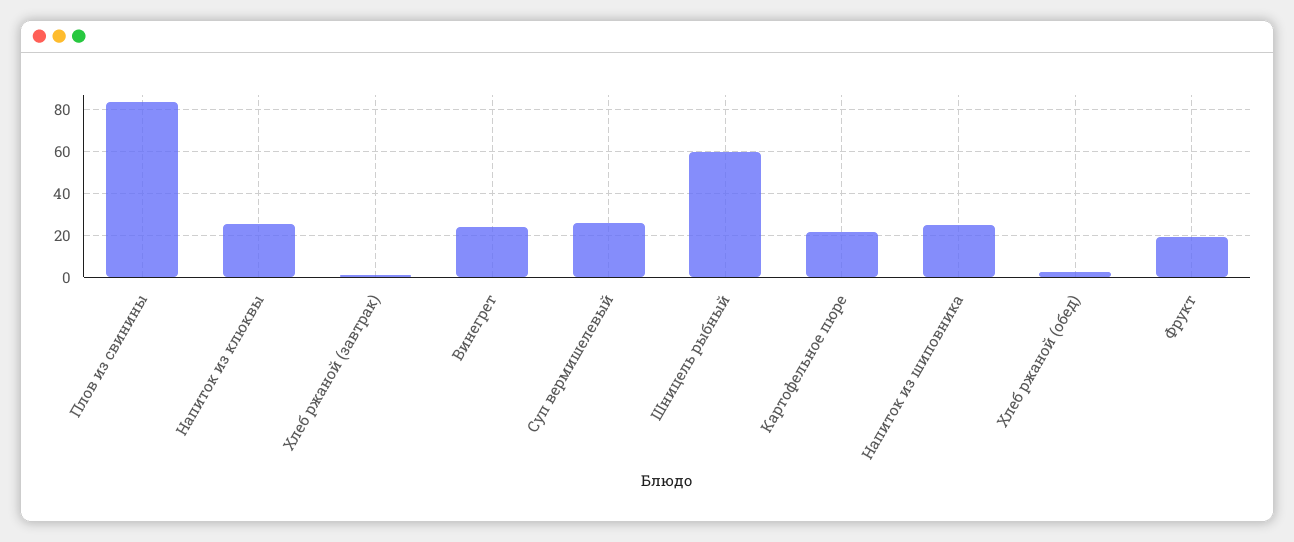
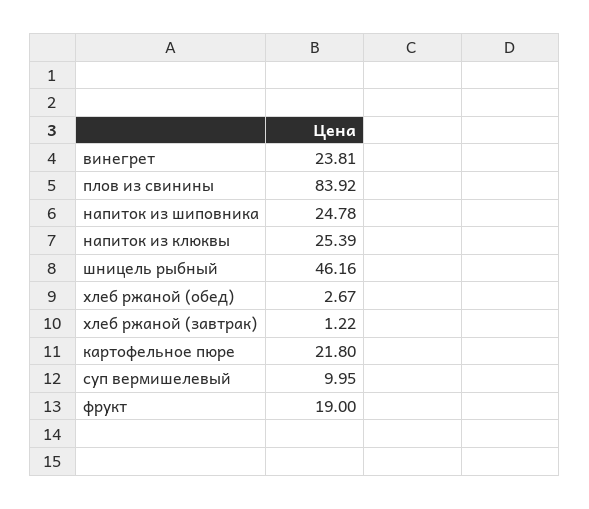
  {
    "Плов из свинины": 83.92,
    "Напиток из клюквы": 25.39,
    "Хлеб ржаной (завтрак)": 1.22,
    "Винегрет": 23.81,
-   "Суп вермишелевый": 25,
+   "Суп вермишелевый": 9.95,
-   "Шницель рыбный": 60,
+   "Шницель рыбный": 46.16,
    "Картофельное пюре": 21.8,
    "Напиток из шиповника": 24.78,
    "Хлеб ржаной (обед)": 2.67,
    "Фрукт": 19
  }

